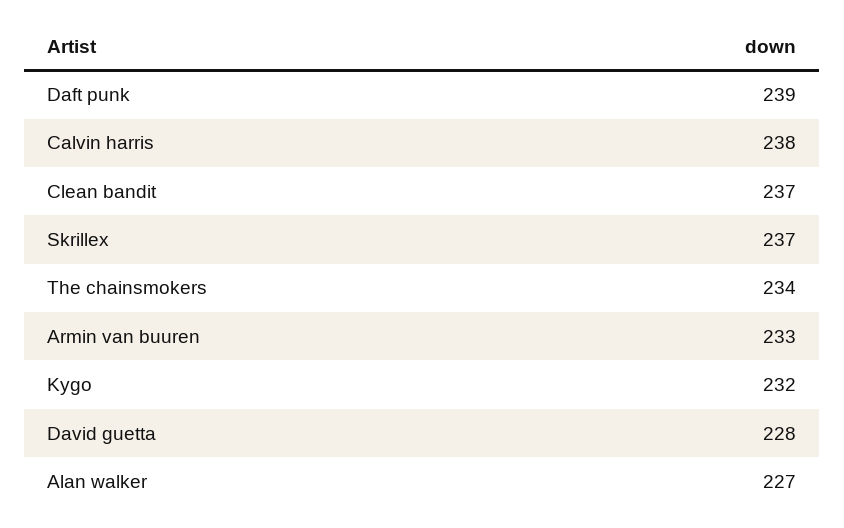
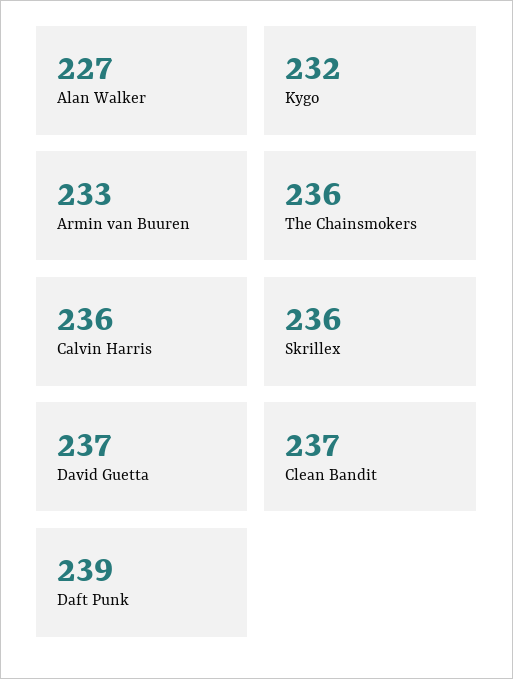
  {
    "Daft punk": 239,
-   "Calvin harris": 238,
+   "Calvin harris": 236,
    "Clean bandit": 237,
-   "Skrillex": 237,
+   "Skrillex": 236,
-   "The chainsmokers": 234,
+   "The chainsmokers": 236,
    "Armin van buuren": 233,
    "Kygo": 232,
-   "David guetta": 228,
+   "David guetta": 237,
    "Alan walker": 227
  }

